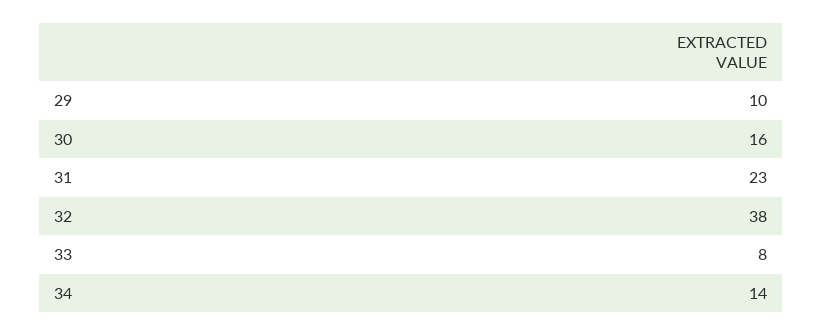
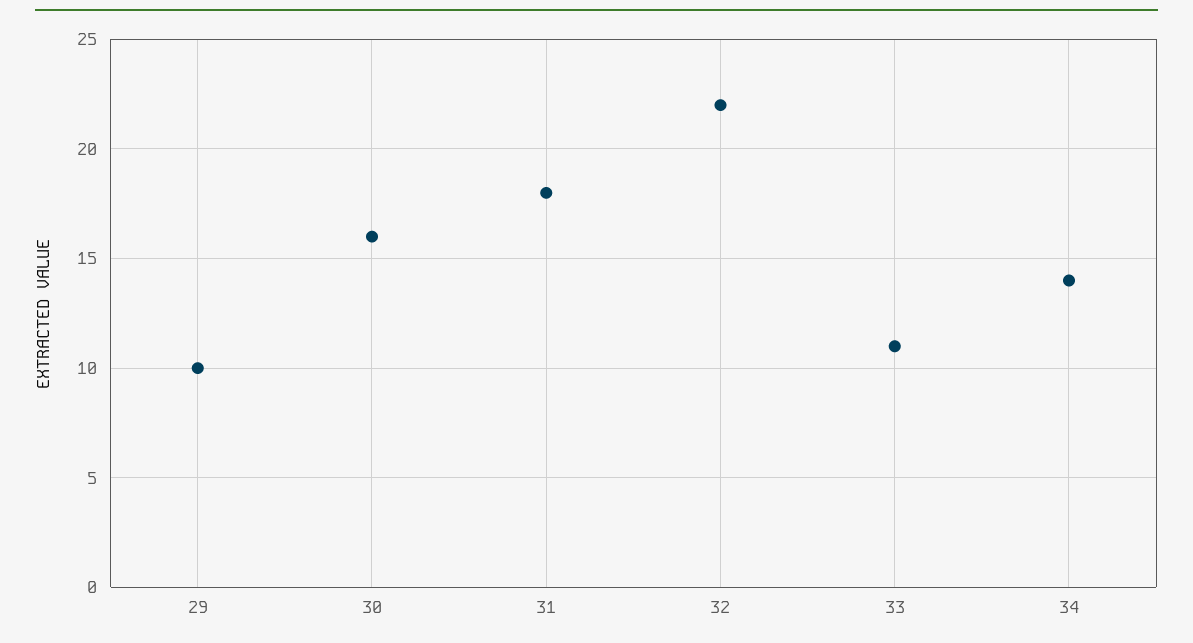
  {
    "29": 10,
    "30": 16,
-   "31": 23,
+   "31": 18,
-   "32": 38,
+   "32": 22,
-   "33": 8,
+   "33": 11,
    "34": 14
  }

